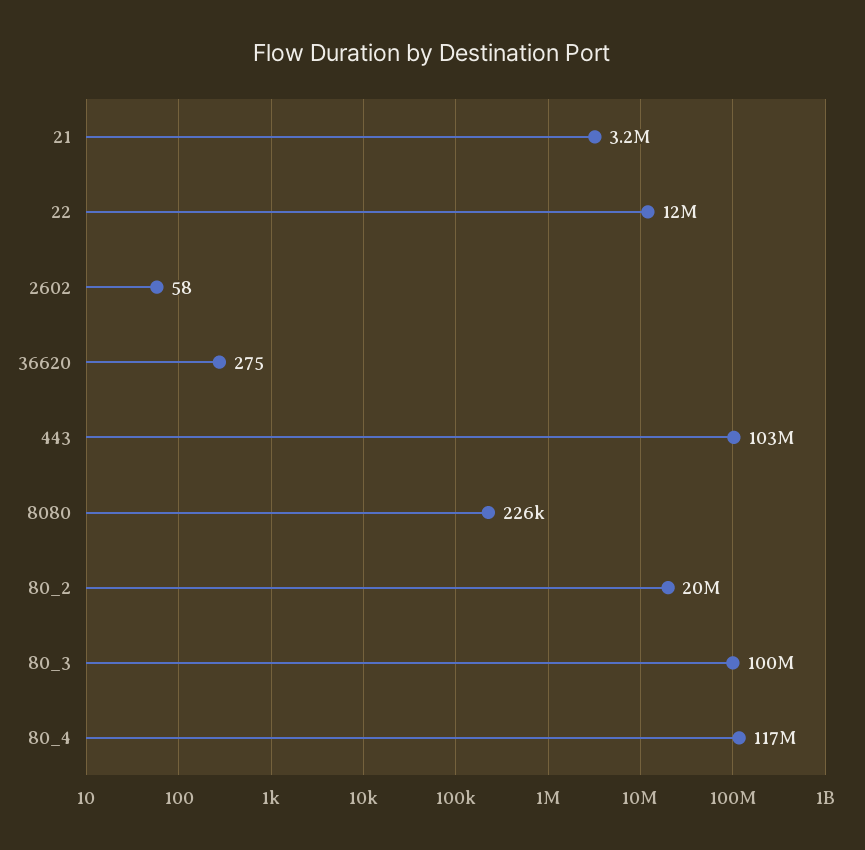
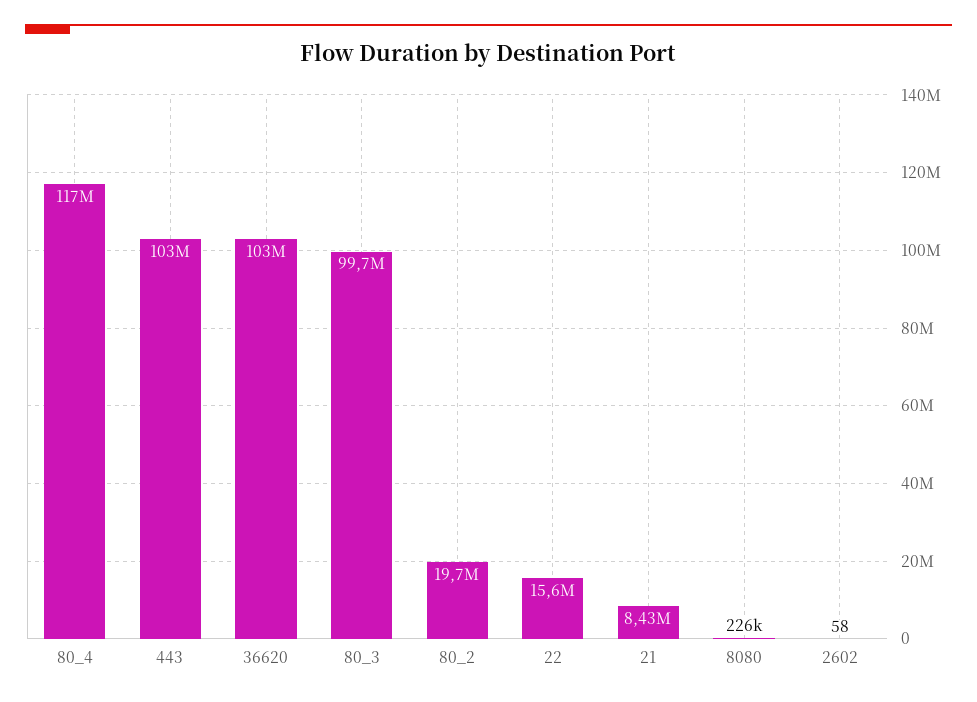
  {
-   "21": 3200000,
+   "21": 8430000,
-   "22": 12000000,
+   "22": 15600000,
    "2602": 58,
-   "36620": 275,
+   "36620": 103000000,
    "443": 103000000,
    "8080": 226000,
    "80_2": 19700000,
    "80_3": 99700000,
    "80_4": 117000000
  }

